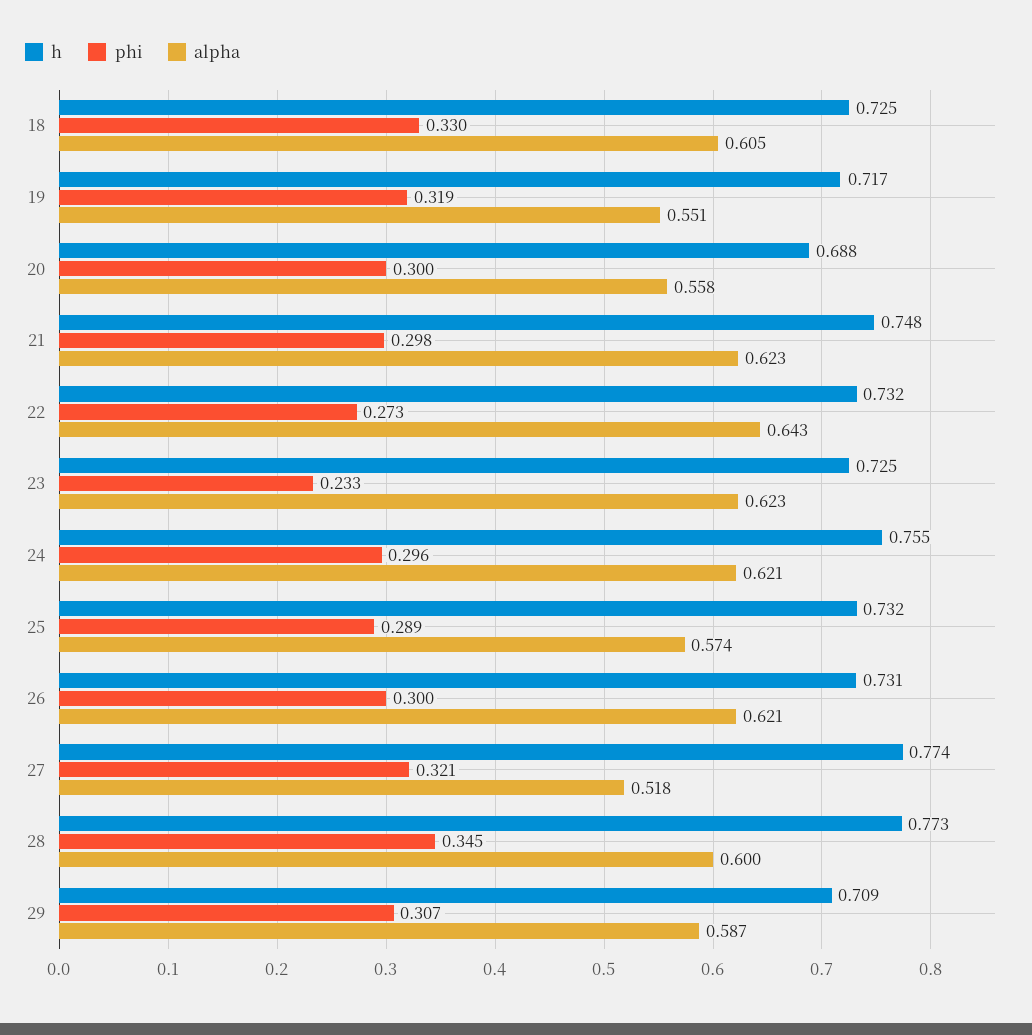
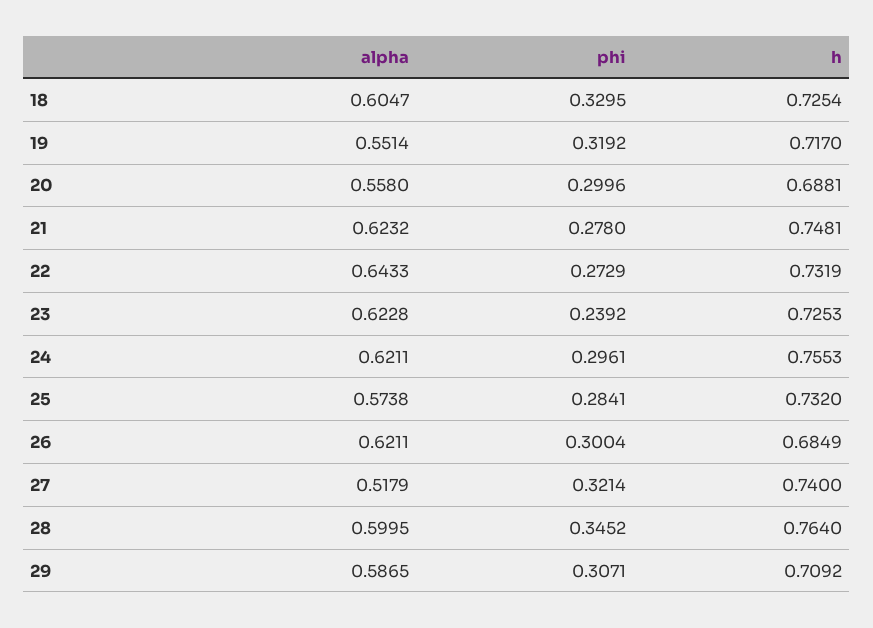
  {
    "h": {
      "18": 0.7254,
      "19": 0.717,
      "20": 0.6881,
      "21": 0.7481,
      "22": 0.7319,
      "23": 0.7253,
      "24": 0.7553,
      "25": 0.732,
-     "26": 0.731,
+     "26": 0.6849,
-     "27": 0.774,
+     "27": 0.74,
-     "28": 0.773,
+     "28": 0.764,
      "29": 0.7092
    },
    "phi": {
      "18": 0.3295,
      "19": 0.3192,
      "20": 0.2996,
-     "21": 0.298,
+     "21": 0.278,
      "22": 0.2729,
-     "23": 0.233,
+     "23": 0.2392,
      "24": 0.2961,
-     "25": 0.289,
+     "25": 0.2841,
      "26": 0.3004,
      "27": 0.3214,
      "28": 0.3452,
      "29": 0.3071
    },
    "alpha": {
      "18": 0.6047,
      "19": 0.5514,
      "20": 0.558,
      "21": 0.6232,
      "22": 0.6433,
      "23": 0.6228,
      "24": 0.6211,
      "25": 0.5738,
      "26": 0.6211,
      "27": 0.5179,
      "28": 0.5995,
      "29": 0.5865
    }
  }

